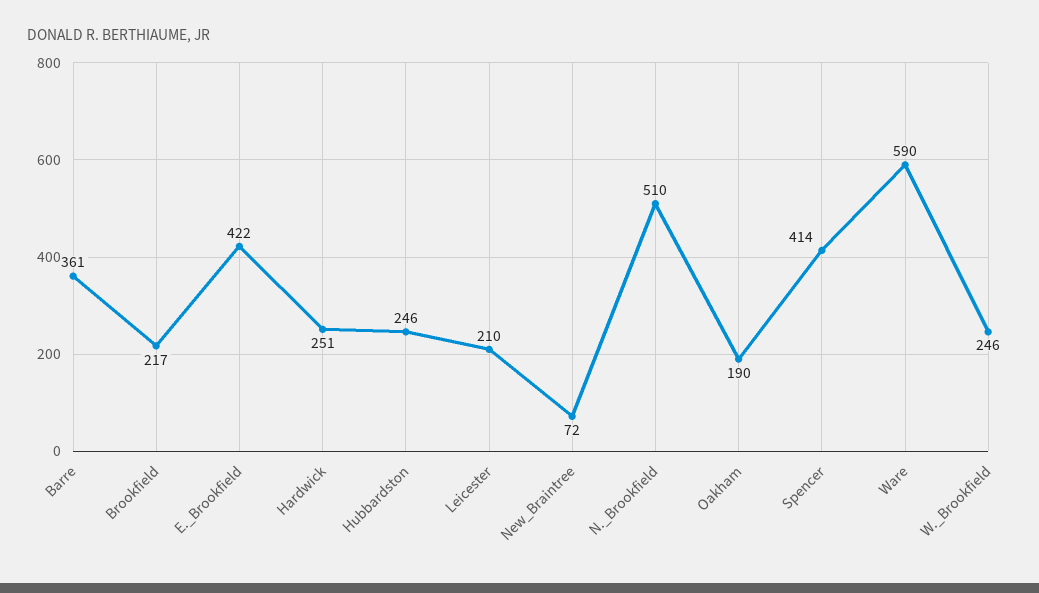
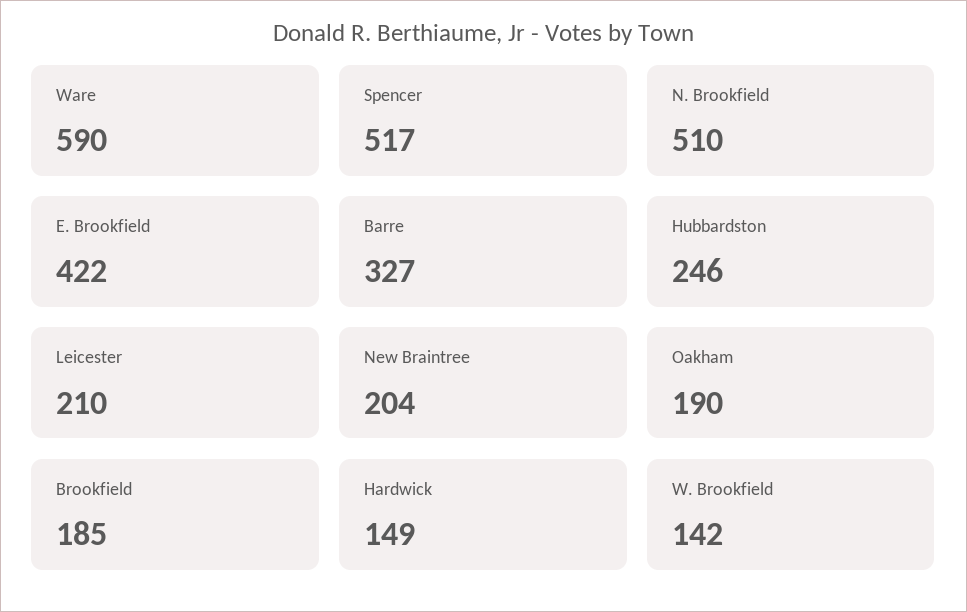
  {
-   "Barre": 361,
+   "Barre": 327,
-   "Brookfield": 217,
+   "Brookfield": 185,
    "E._Brookfield": 422,
-   "Hardwick": 251,
+   "Hardwick": 149,
    "Hubbardston": 246,
    "Leicester": 210,
-   "New_Braintree": 72,
+   "New_Braintree": 204,
    "N._Brookfield": 510,
    "Oakham": 190,
-   "Spencer": 414,
+   "Spencer": 517,
    "Ware": 590,
-   "W._Brookfield": 246
+   "W._Brookfield": 142
  }

